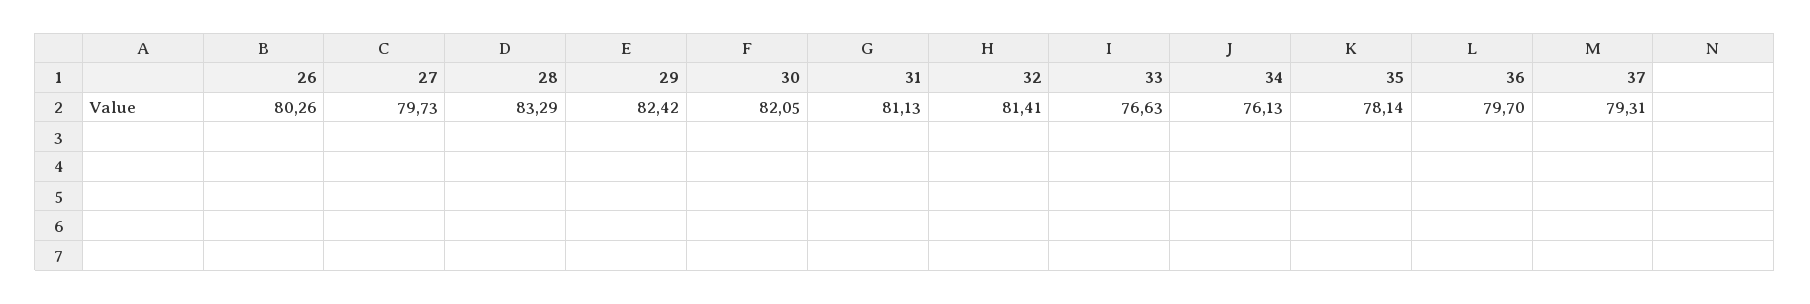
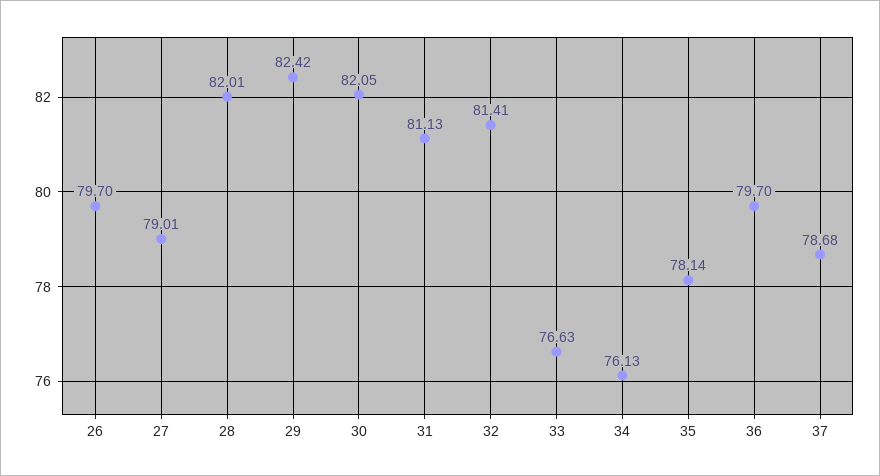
  {
-   "26": 80.26,
+   "26": 79.7,
-   "27": 79.73,
+   "27": 79.01,
-   "28": 83.29,
+   "28": 82.01,
    "29": 82.42,
    "30": 82.05,
    "31": 81.13,
    "32": 81.41,
    "33": 76.63,
    "34": 76.13,
    "35": 78.14,
    "36": 79.7,
-   "37": 79.31
+   "37": 78.68
  }

